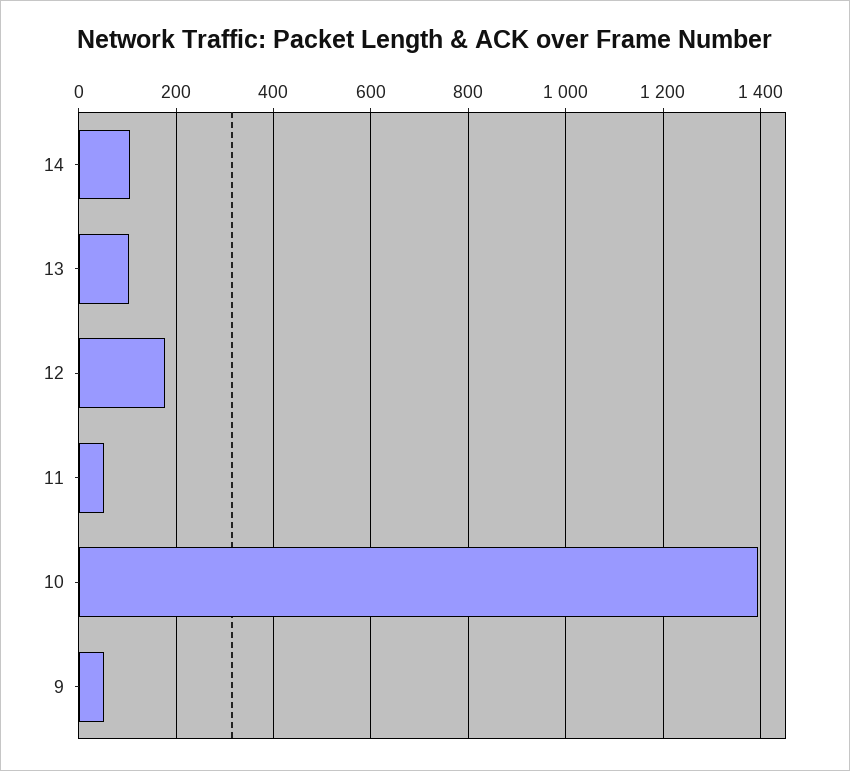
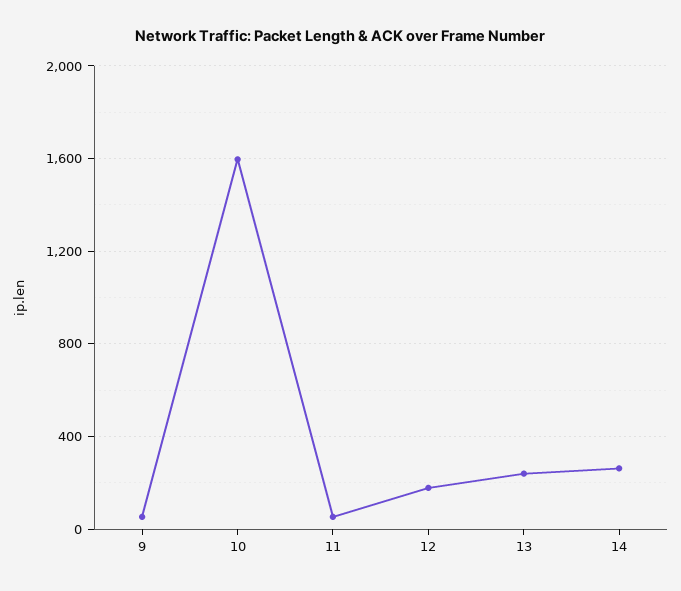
  {
-   "14": 100,
+   "14": 250,
-   "13": 100,
+   "13": 250,
    "12": 180,
    "11": 60,
-   "10": 1400,
+   "10": 1600,
    "9": 60
  }

